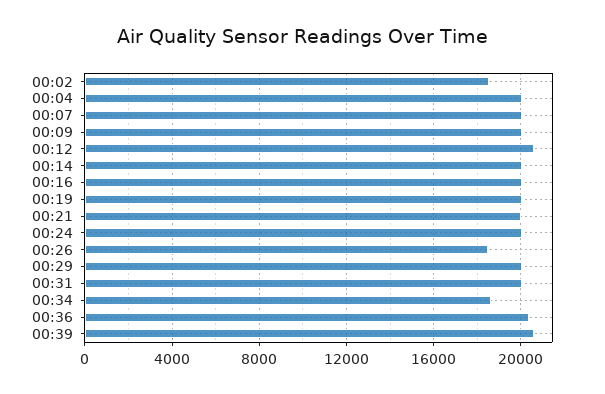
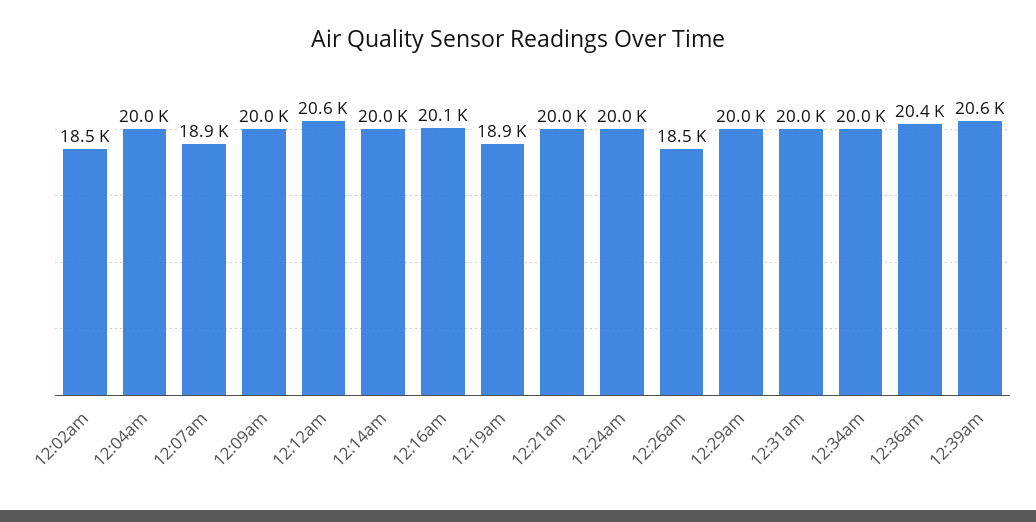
  {
    "00:02": 18500,
    "00:04": 20000,
-   "00:07": 20000,
+   "00:07": 18900,
    "00:09": 20000,
    "00:12": 20600,
    "00:14": 20000,
    "00:16": 20100,
-   "00:19": 20000,
+   "00:19": 18900,
    "00:21": 20000,
    "00:24": 20000,
    "00:26": 18500,
    "00:29": 20000,
    "00:31": 20000,
-   "00:34": 18500,
+   "00:34": 20000,
    "00:36": 20400,
    "00:39": 20600
  }

